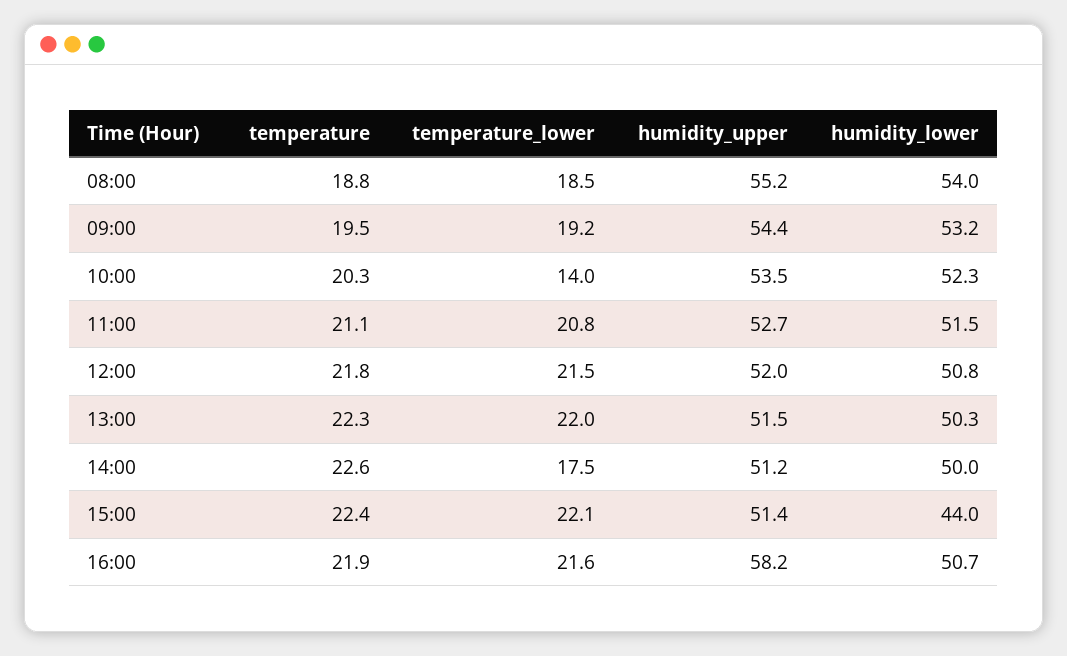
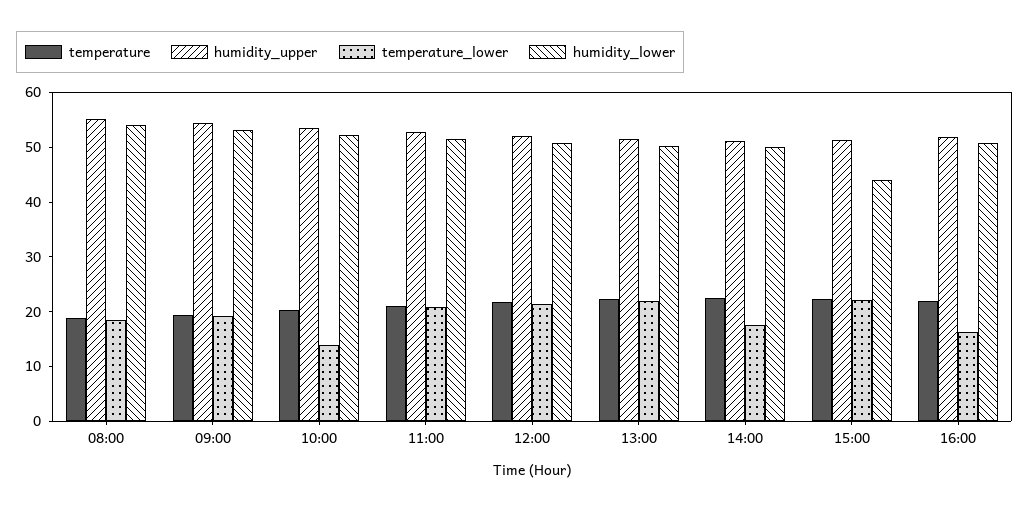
  {
    "temperature": {
      "08:00": 18.8,
      "09:00": 19.5,
      "10:00": 20.3,
      "11:00": 21.1,
      "12:00": 21.8,
      "13:00": 22.3,
      "14:00": 22.6,
      "15:00": 22.4,
      "16:00": 21.9
    },
    "temperature_lower": {
      "08:00": 18.5,
      "09:00": 19.2,
      "10:00": 14,
      "11:00": 20.8,
      "12:00": 21.5,
      "13:00": 22,
      "14:00": 17.5,
      "15:00": 22.1,
-     "16:00": 21.6
+     "16:00": 16
    },
    "humidity_upper": {
      "08:00": 55.2,
      "09:00": 54.4,
      "10:00": 53.5,
      "11:00": 52.7,
      "12:00": 52,
      "13:00": 51.5,
      "14:00": 51.2,
      "15:00": 51.4,
-     "16:00": 58.2
+     "16:00": 52
    },
    "humidity_lower": {
      "08:00": 54,
      "09:00": 53.2,
      "10:00": 52.3,
      "11:00": 51.5,
      "12:00": 50.8,
      "13:00": 50.3,
      "14:00": 50,
      "15:00": 44,
      "16:00": 50.7
    }
  }

